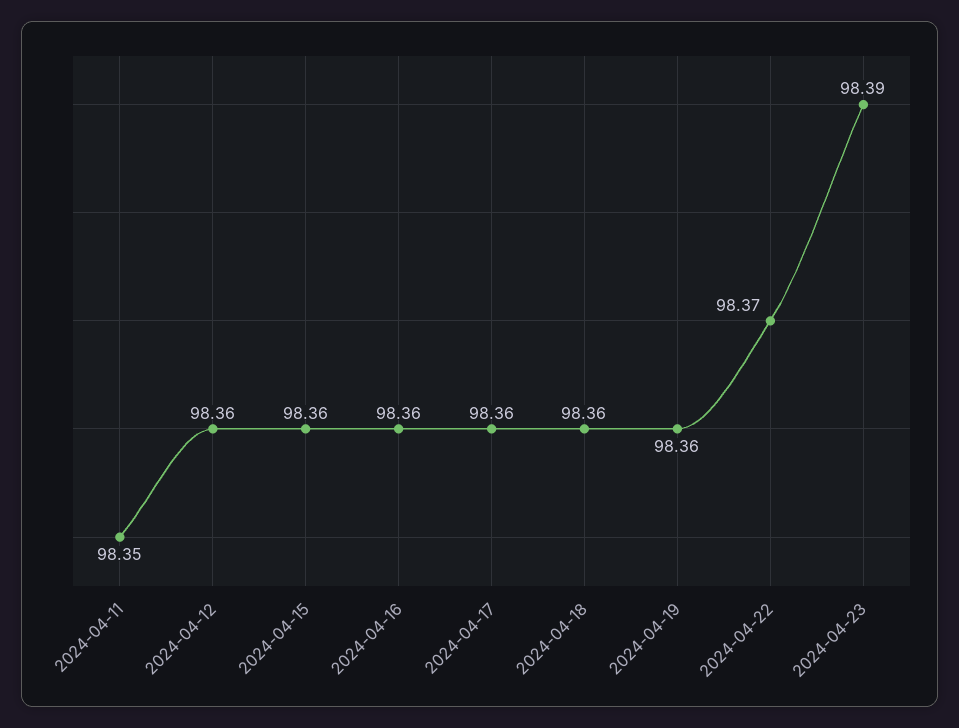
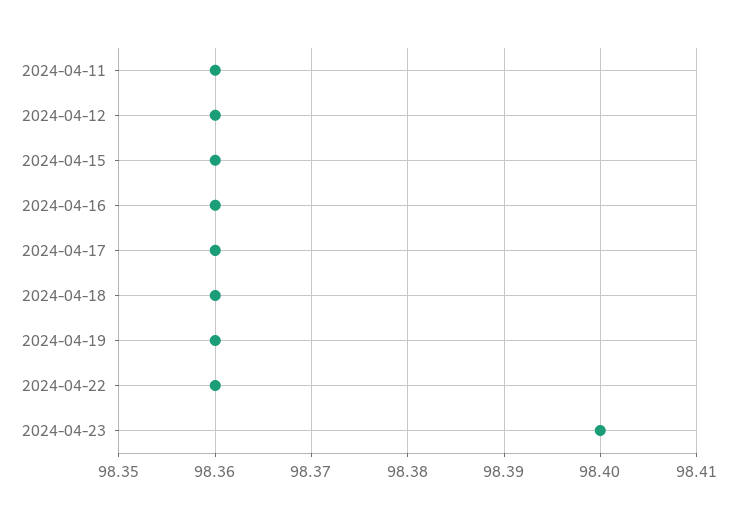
  {
-   "2024-04-11": 98.35,
+   "2024-04-11": 98.36,
    "2024-04-12": 98.36,
    "2024-04-15": 98.36,
    "2024-04-16": 98.36,
    "2024-04-17": 98.36,
    "2024-04-18": 98.36,
    "2024-04-19": 98.36,
-   "2024-04-22": 98.37,
+   "2024-04-22": 98.36,
-   "2024-04-23": 98.39
+   "2024-04-23": 98.4
  }

